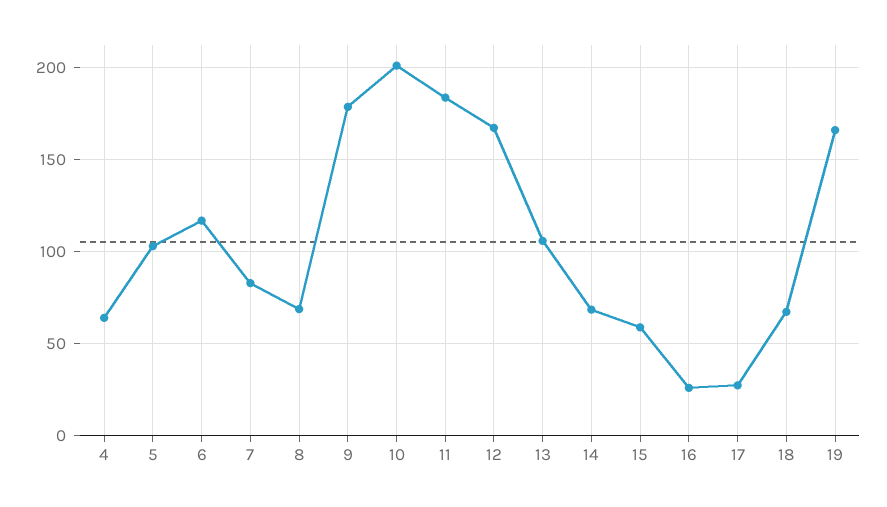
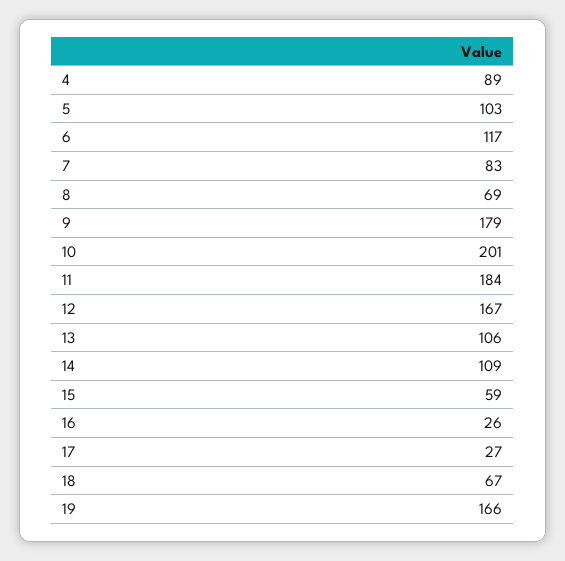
  {
-   "4": 65,
+   "4": 89,
    "5": 103,
    "6": 117,
    "7": 83,
    "8": 69,
    "9": 179,
    "10": 201,
    "11": 184,
    "12": 167,
    "13": 106,
-   "14": 70,
+   "14": 109,
    "15": 59,
    "16": 26,
    "17": 27,
    "18": 67,
    "19": 166
  }

